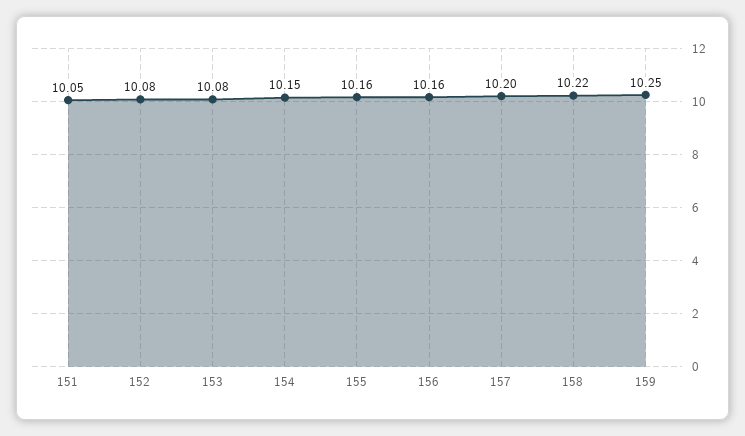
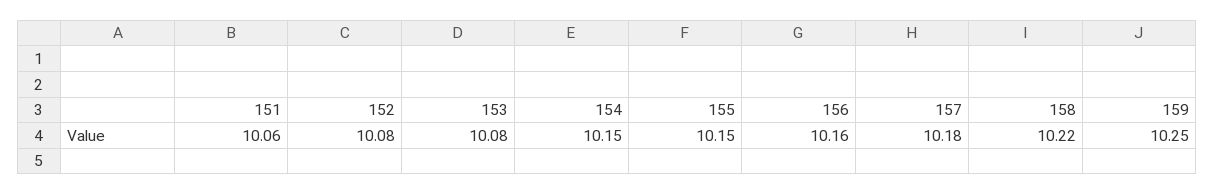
  {
-   "151": 10.05,
+   "151": 10.06,
    "152": 10.08,
    "153": 10.08,
    "154": 10.15,
-   "155": 10.16,
+   "155": 10.15,
    "156": 10.16,
-   "157": 10.2,
+   "157": 10.18,
    "158": 10.22,
    "159": 10.25
  }

